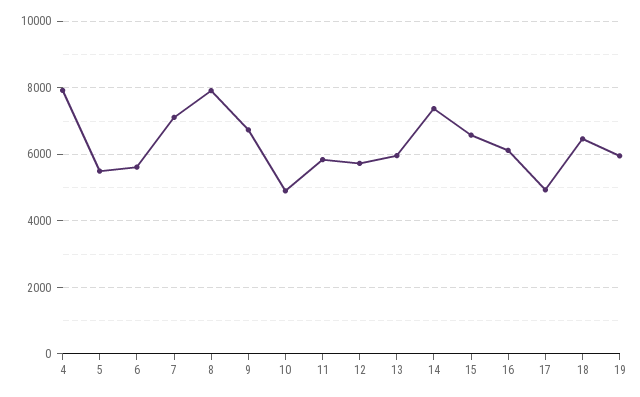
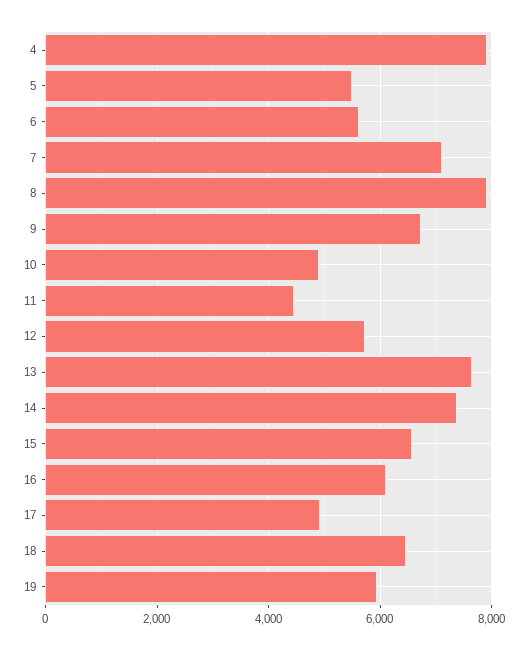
  {
    "4": 8000,
    "5": 5400,
    "6": 5600,
    "7": 7200,
    "8": 8000,
    "9": 6800,
    "10": 4800,
-   "11": 5800,
+   "11": 4400,
    "12": 5800,
-   "13": 6000,
+   "13": 7600,
    "14": 7400,
    "15": 6600,
    "16": 6200,
    "17": 5000,
    "18": 6400,
    "19": 6000
  }

